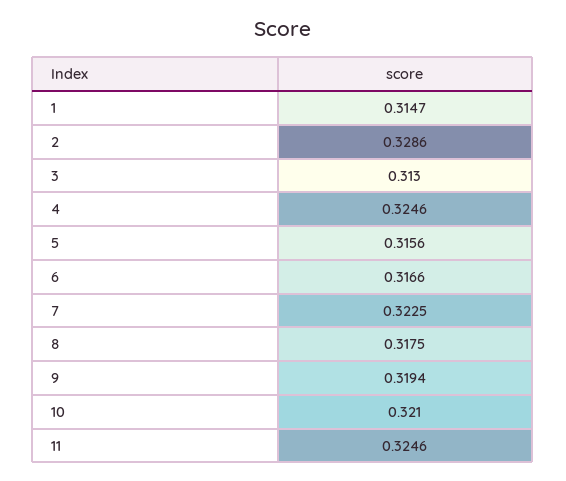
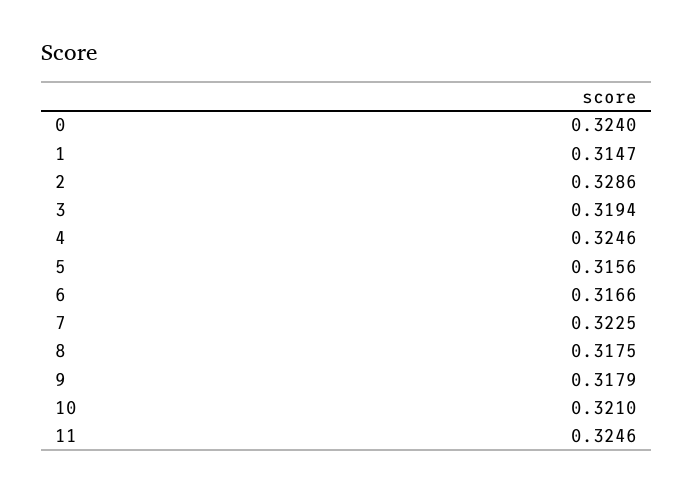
  {
    "1": 0.3147,
    "2": 0.3286,
-   "3": 0.313,
+   "3": 0.3194,
    "4": 0.3246,
    "5": 0.3156,
    "6": 0.3166,
    "7": 0.3225,
    "8": 0.3175,
-   "9": 0.3194,
+   "9": 0.3179,
    "10": 0.321,
-   "11": 0.3246
+   "11": 0.3246,
+   "0": 0.324
  }

